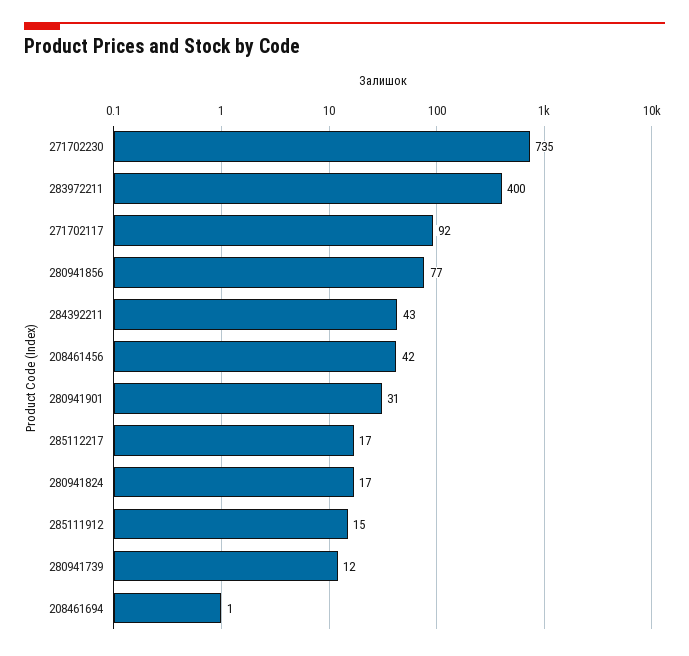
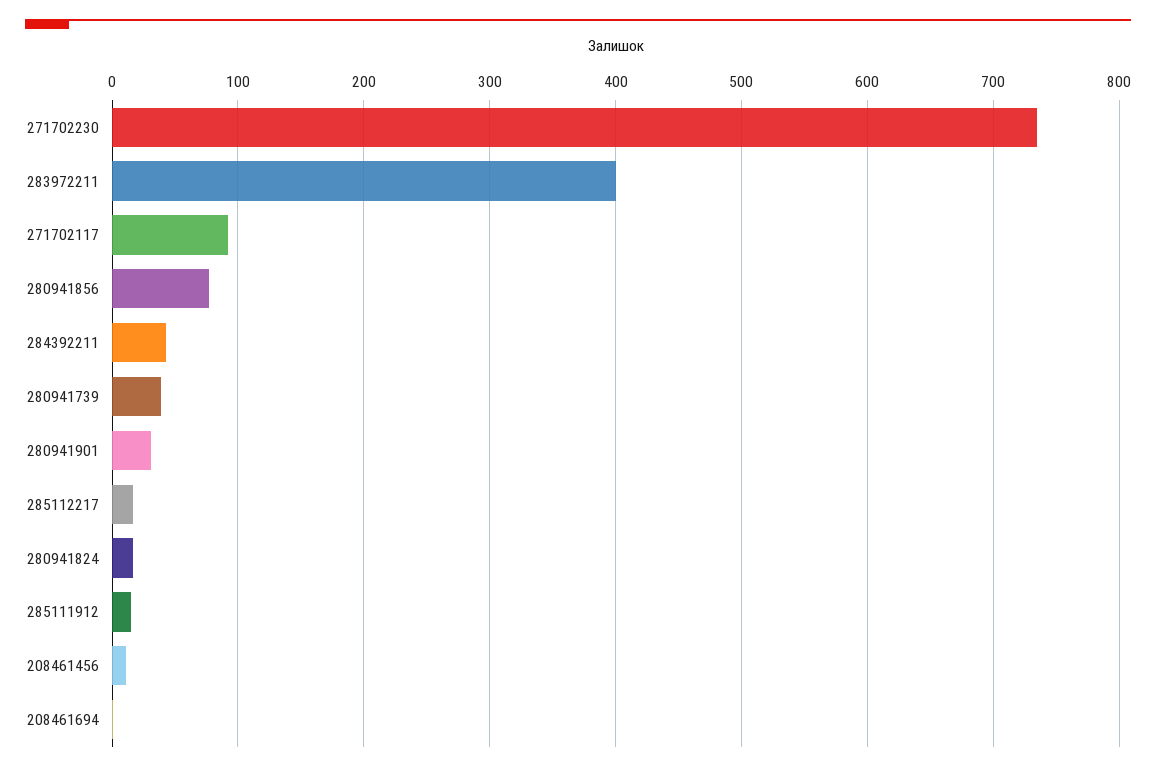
  {
    "271702230": 735,
    "283972211": 400,
    "271702117": 92,
    "280941856": 77,
    "284392211": 43,
-   "208461456": 42,
+   "208461456": 10,
    "280941901": 31,
    "285112217": 17,
    "280941824": 17,
    "285111912": 15,
-   "280941739": 12,
+   "280941739": 40,
    "208461694": 1
  }

